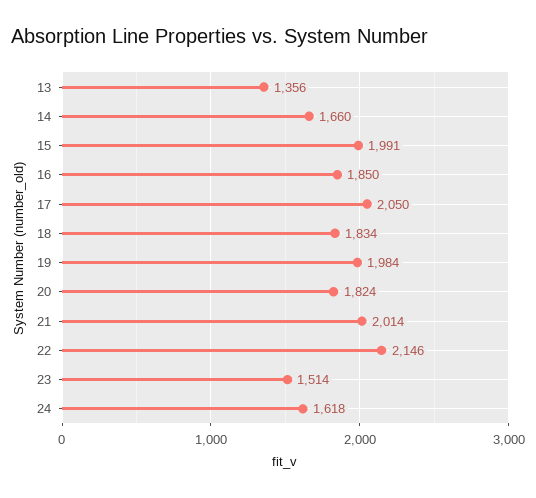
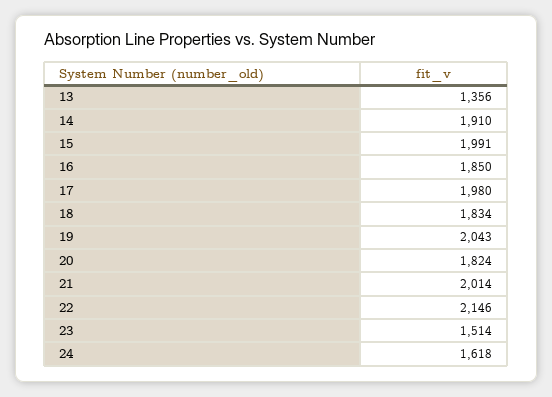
  {
    "13": 1356,
-   "14": 1660,
+   "14": 1910,
    "15": 1991,
    "16": 1850,
-   "17": 2050,
+   "17": 1980,
    "18": 1834,
-   "19": 1984,
+   "19": 2043,
    "20": 1824,
    "21": 2014,
    "22": 2146,
    "23": 1514,
    "24": 1618
  }

